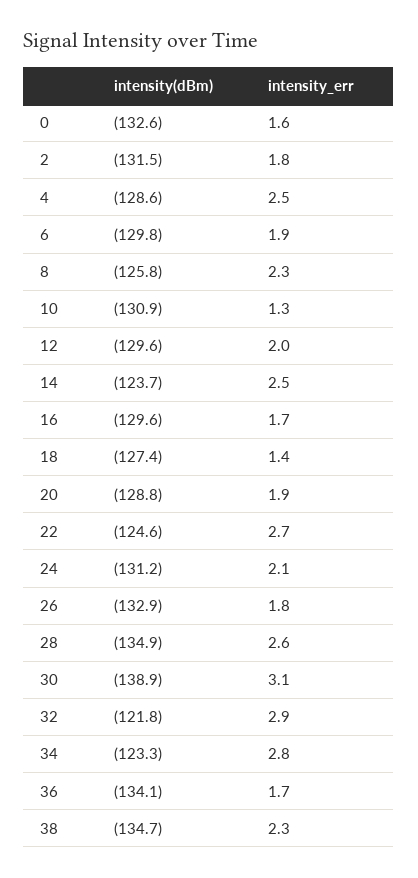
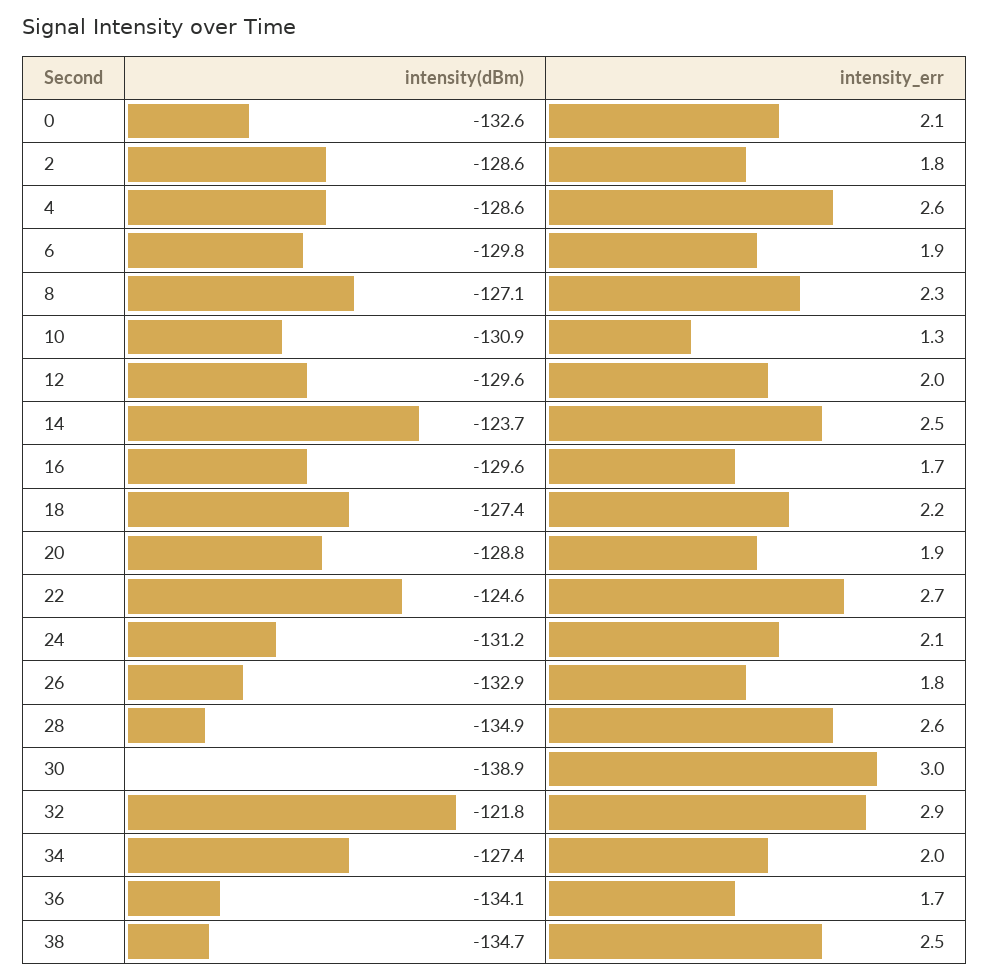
  {
    "intensity(dBm)": {
      "0": -132.6,
-     "2": -131.5,
+     "2": -128.6,
      "4": -128.6,
      "6": -129.8,
-     "8": -125.8,
+     "8": -127.1,
      "10": -130.9,
      "12": -129.6,
      "14": -123.7,
      "16": -129.6,
      "18": -127.4,
      "20": -128.8,
      "22": -124.6,
      "24": -131.2,
      "26": -132.9,
      "28": -134.9,
      "30": -138.9,
      "32": -121.8,
-     "34": -123.3,
+     "34": -127.4,
      "36": -134.1,
      "38": -134.7
    },
    "intensity_err": {
-     "0": 1.6,
+     "0": 2.1,
      "2": 1.8,
-     "4": 2.5,
+     "4": 2.6,
      "6": 1.9,
      "8": 2.3,
      "10": 1.3,
      "12": 2,
      "14": 2.5,
      "16": 1.7,
-     "18": 1.4,
+     "18": 2.2,
      "20": 1.9,
      "22": 2.7,
      "24": 2.1,
      "26": 1.8,
      "28": 2.6,
-     "30": 3.1,
+     "30": 3,
      "32": 2.9,
-     "34": 2.8,
+     "34": 2,
      "36": 1.7,
-     "38": 2.3
+     "38": 2.5
    }
  }

